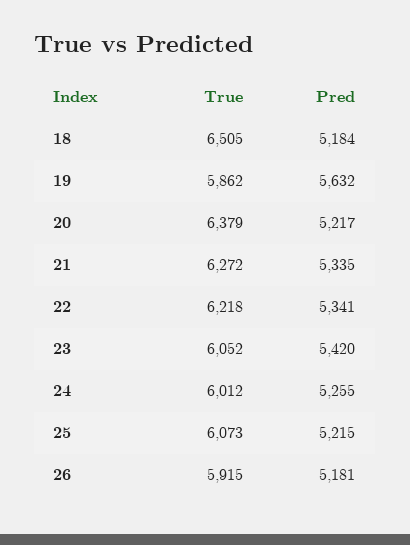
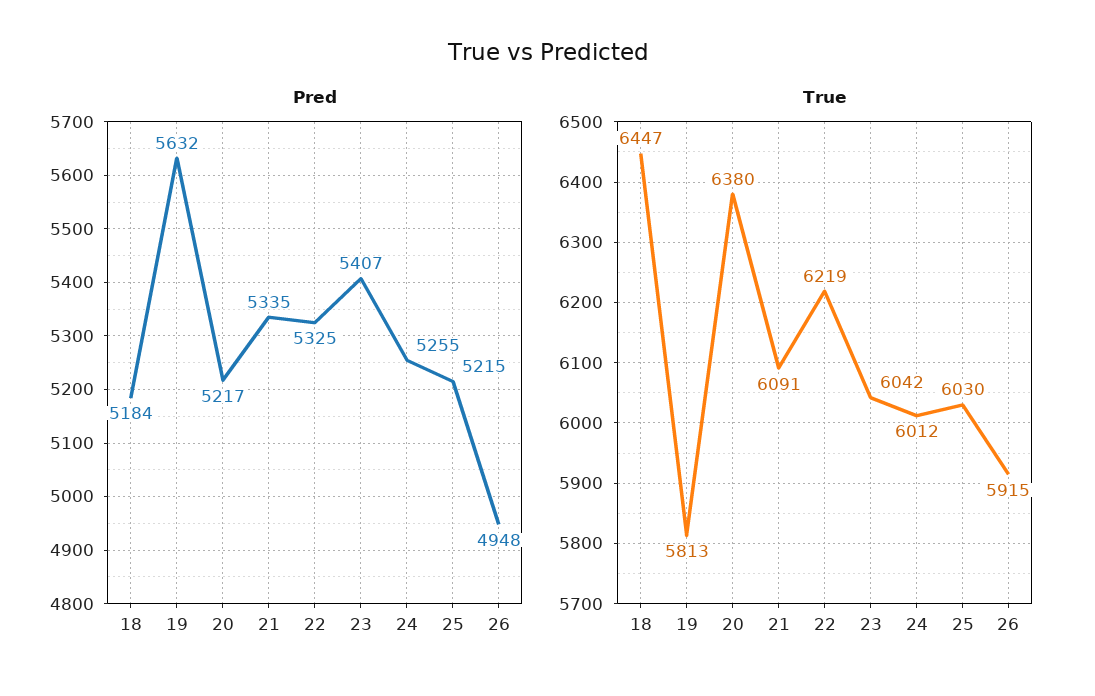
  {
    "True": {
-     "18": 6505,
+     "18": 6447,
-     "19": 5862,
+     "19": 5813,
-     "20": 6379,
+     "20": 6380,
-     "21": 6272,
+     "21": 6091,
-     "22": 6218,
+     "22": 6219,
-     "23": 6052,
+     "23": 6042,
      "24": 6012,
-     "25": 6073,
+     "25": 6030,
      "26": 5915
    },
    "Pred": {
      "18": 5184,
      "19": 5632,
      "20": 5217,
      "21": 5335,
-     "22": 5341,
+     "22": 5325,
-     "23": 5420,
+     "23": 5407,
      "24": 5255,
      "25": 5215,
-     "26": 5181
+     "26": 4948
    }
  }

